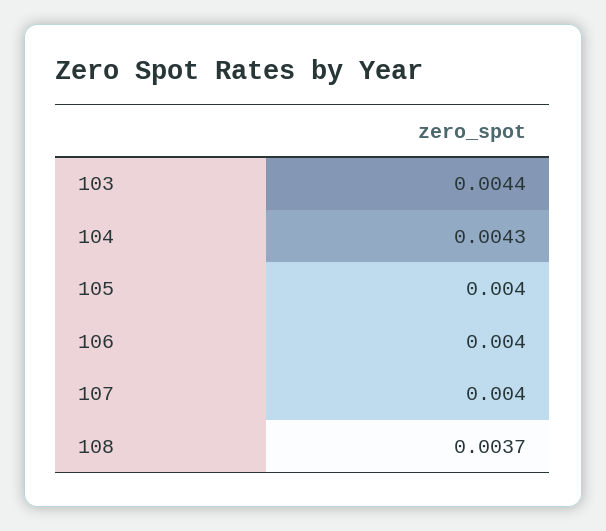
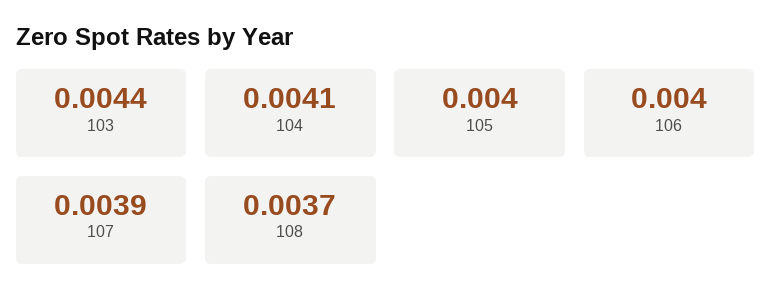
  {
    "103": 0.0044,
-   "104": 0.0043,
+   "104": 0.0041,
    "105": 0.004,
    "106": 0.004,
-   "107": 0.004,
+   "107": 0.0039,
    "108": 0.0037
  }

